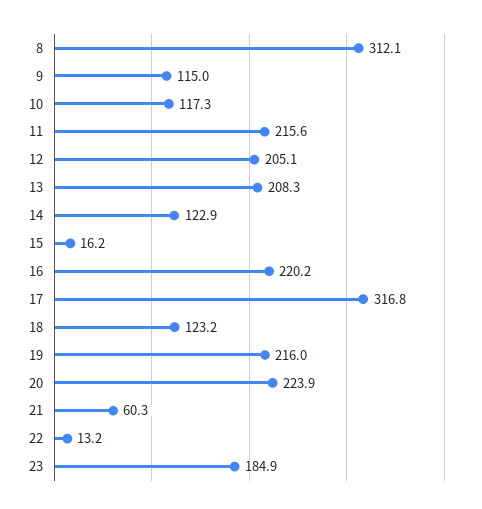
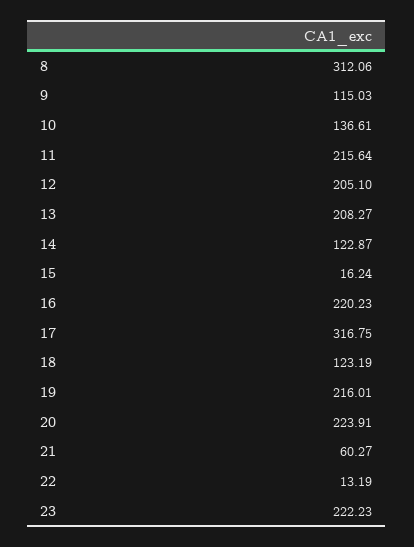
  {
    "8": 312.06,
    "9": 115.03,
-   "10": 117.3,
+   "10": 136.61,
    "11": 215.64,
    "12": 205.1,
    "13": 208.27,
    "14": 122.87,
    "15": 16.24,
    "16": 220.23,
    "17": 316.75,
    "18": 123.19,
    "19": 216.01,
    "20": 223.91,
    "21": 60.27,
    "22": 13.19,
-   "23": 184.9
+   "23": 222.23
  }

